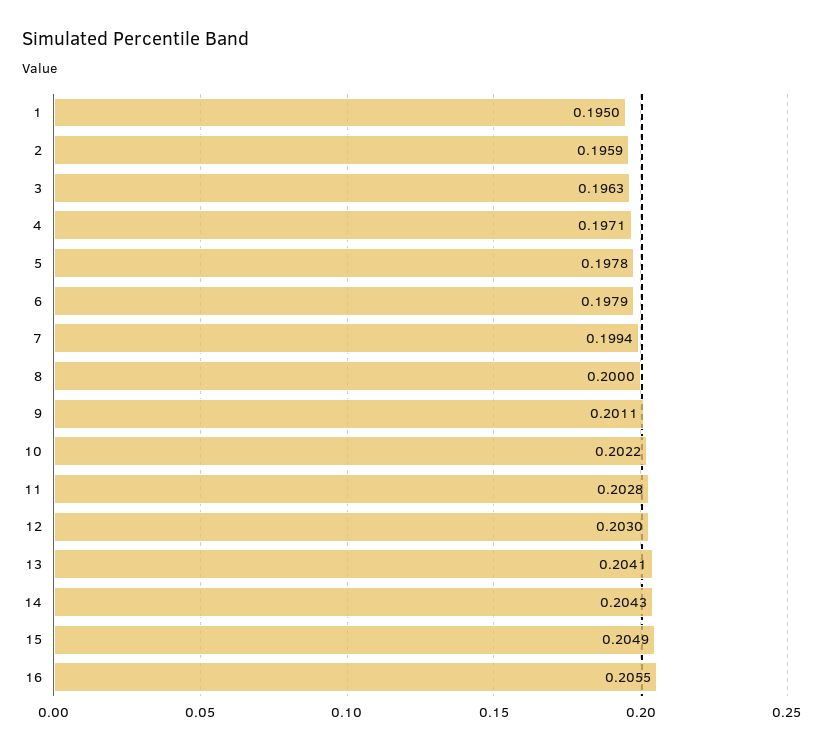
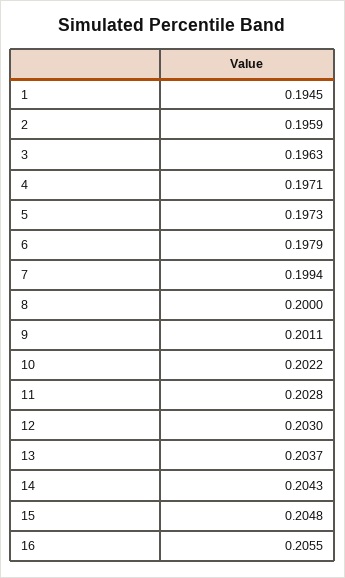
  {
-   "1": 0.195,
+   "1": 0.1945,
    "2": 0.1959,
    "3": 0.1963,
    "4": 0.1971,
-   "5": 0.1978,
+   "5": 0.1973,
    "6": 0.1979,
    "7": 0.1994,
    "8": 0.2,
    "9": 0.2011,
    "10": 0.2022,
    "11": 0.2028,
    "12": 0.203,
-   "13": 0.2041,
+   "13": 0.2037,
    "14": 0.2043,
-   "15": 0.2049,
+   "15": 0.2048,
    "16": 0.2055
  }

